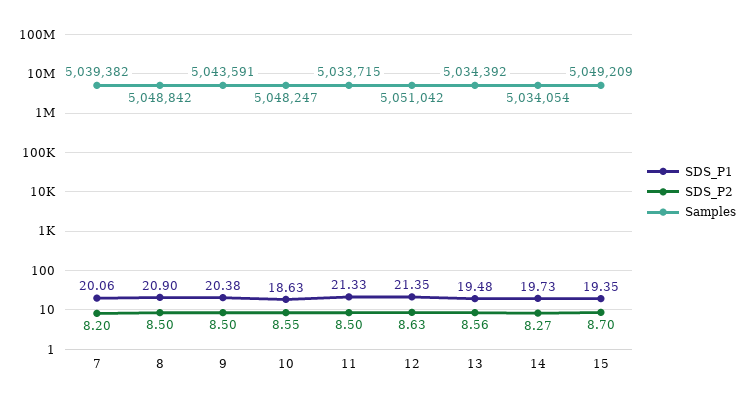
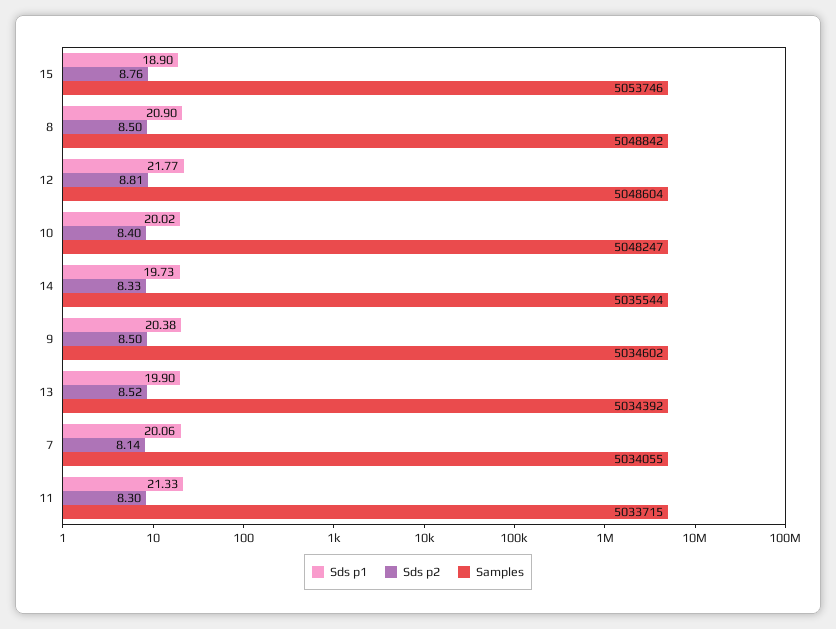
  {
    "SDS_P1": {
      "7": 20.06,
      "8": 20.9,
      "9": 20.38,
-     "10": 18.63,
+     "10": 20.02,
      "11": 21.33,
-     "12": 21.35,
+     "12": 21.77,
-     "13": 19.48,
+     "13": 19.9,
      "14": 19.73,
-     "15": 19.35
+     "15": 18.9
    },
    "SDS_P2": {
-     "7": 8.2,
+     "7": 8.14,
      "8": 8.5,
      "9": 8.5,
-     "10": 8.55,
+     "10": 8.4,
-     "11": 8.5,
+     "11": 8.3,
-     "12": 8.63,
+     "12": 8.81,
-     "13": 8.56,
+     "13": 8.52,
-     "14": 8.27,
+     "14": 8.33,
-     "15": 8.7
+     "15": 8.76
    },
    "Samples": {
-     "7": 5039382,
+     "7": 5034055,
      "8": 5048842,
-     "9": 5043591,
+     "9": 5034602,
      "10": 5048247,
      "11": 5033715,
-     "12": 5051042,
+     "12": 5048604,
      "13": 5034392,
-     "14": 5034054,
+     "14": 5035544,
-     "15": 5049209
+     "15": 5053746
    }
  }

